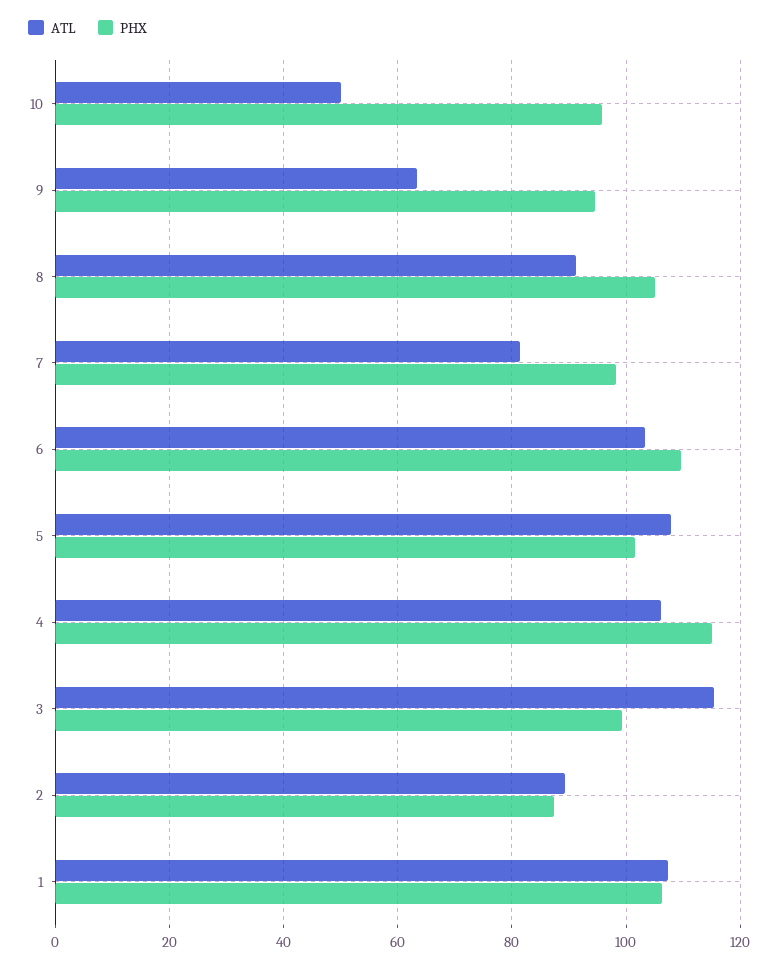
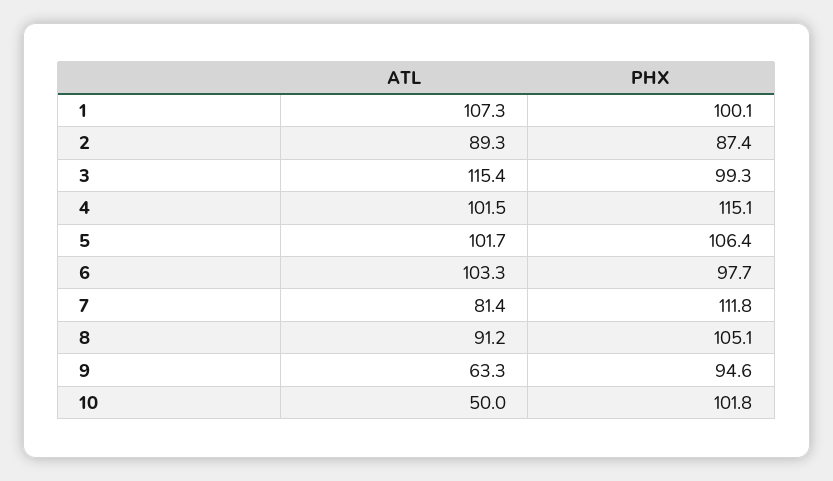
  {
    "ATL": {
      "10": 50,
      "9": 63.3,
      "8": 91.2,
      "7": 81.4,
      "6": 103.3,
-     "5": 108,
+     "5": 101.7,
-     "4": 106,
+     "4": 101.5,
      "3": 115.4,
      "2": 89.3,
      "1": 107.3
    },
    "PHX": {
-     "10": 96,
+     "10": 101.8,
      "9": 94.6,
      "8": 105.1,
-     "7": 98,
+     "7": 111.8,
-     "6": 110,
+     "6": 97.7,
-     "5": 102,
+     "5": 106.4,
      "4": 115.1,
      "3": 99.3,
      "2": 87.4,
-     "1": 106
+     "1": 100.1
    }
  }

